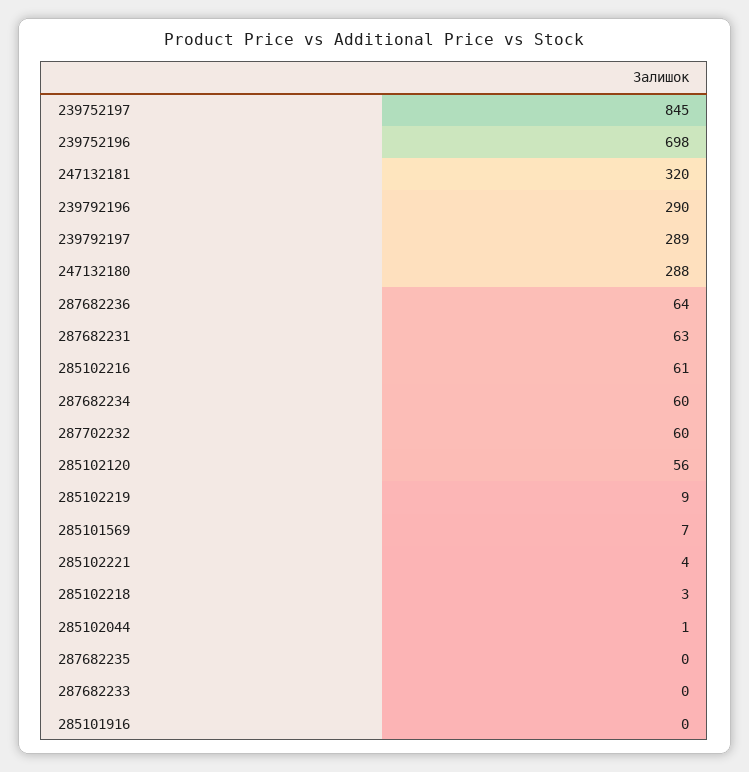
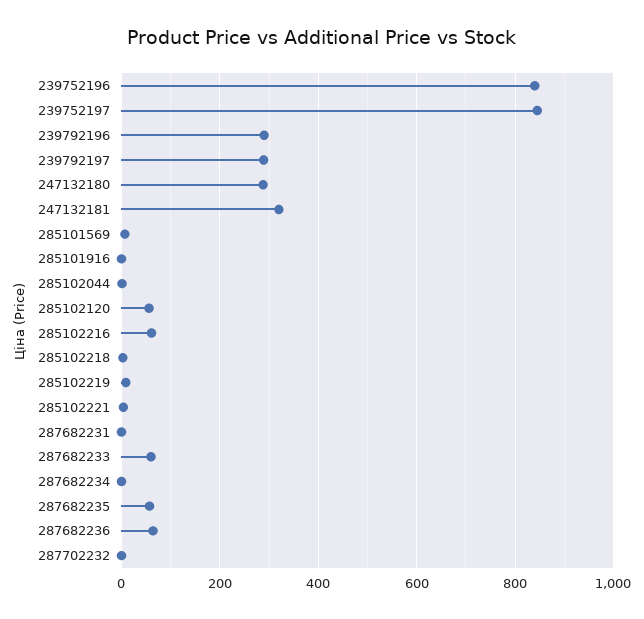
  {
    "239752197": 845,
-   "239752196": 698,
+   "239752196": 840,
    "247132181": 320,
    "239792196": 290,
    "239792197": 289,
    "247132180": 288,
    "287682236": 64,
-   "287682231": 63,
+   "287682231": 0,
    "285102216": 61,
-   "287682234": 60,
+   "287682234": 0,
-   "287702232": 60,
+   "287702232": 0,
    "285102120": 56,
    "285102219": 9,
    "285101569": 7,
    "285102221": 4,
    "285102218": 3,
    "285102044": 1,
-   "287682235": 0,
+   "287682235": 60,
-   "287682233": 0,
+   "287682233": 60,
    "285101916": 0
  }

